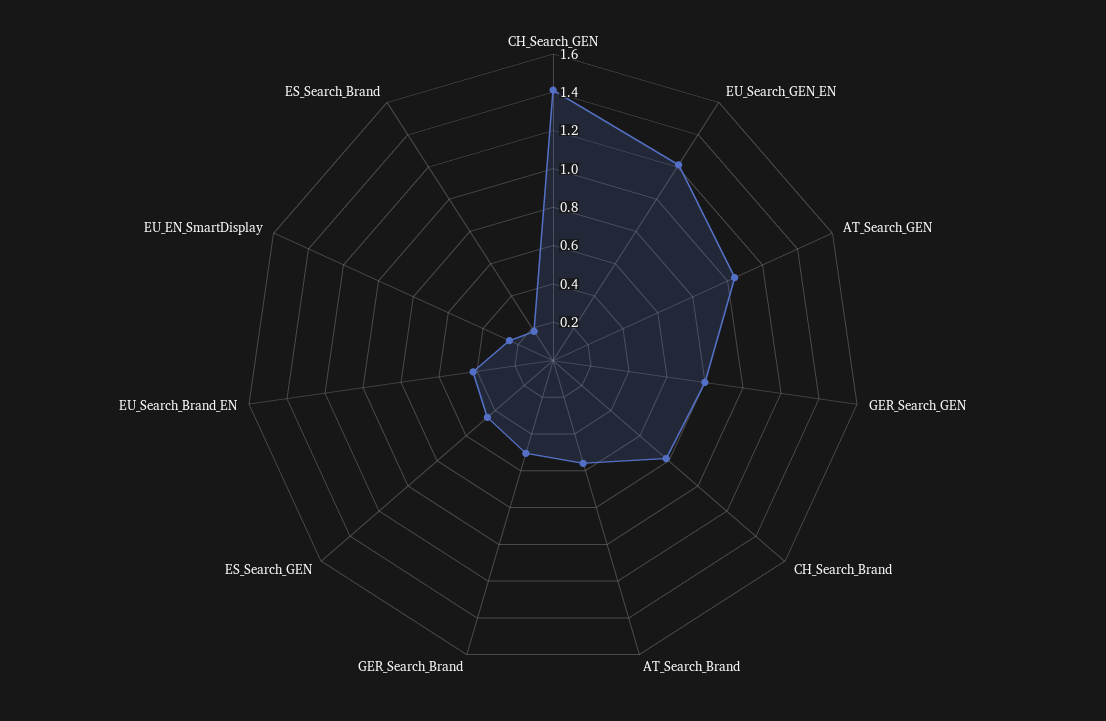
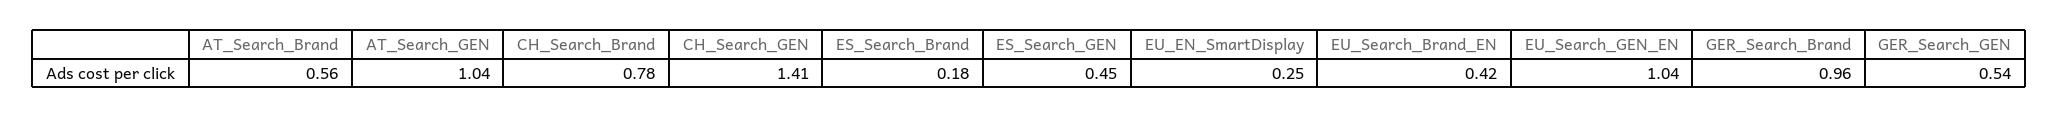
  {
    "CH_Search_GEN": 1.41,
-   "EU_Search_GEN_EN": 1.2,
+   "EU_Search_GEN_EN": 1.04,
    "AT_Search_GEN": 1.04,
-   "GER_Search_GEN": 0.8,
+   "GER_Search_GEN": 0.54,
    "CH_Search_Brand": 0.78,
    "AT_Search_Brand": 0.56,
-   "GER_Search_Brand": 0.5,
+   "GER_Search_Brand": 0.96,
    "ES_Search_GEN": 0.45,
    "EU_Search_Brand_EN": 0.42,
    "EU_EN_SmartDisplay": 0.25,
    "ES_Search_Brand": 0.18
  }

